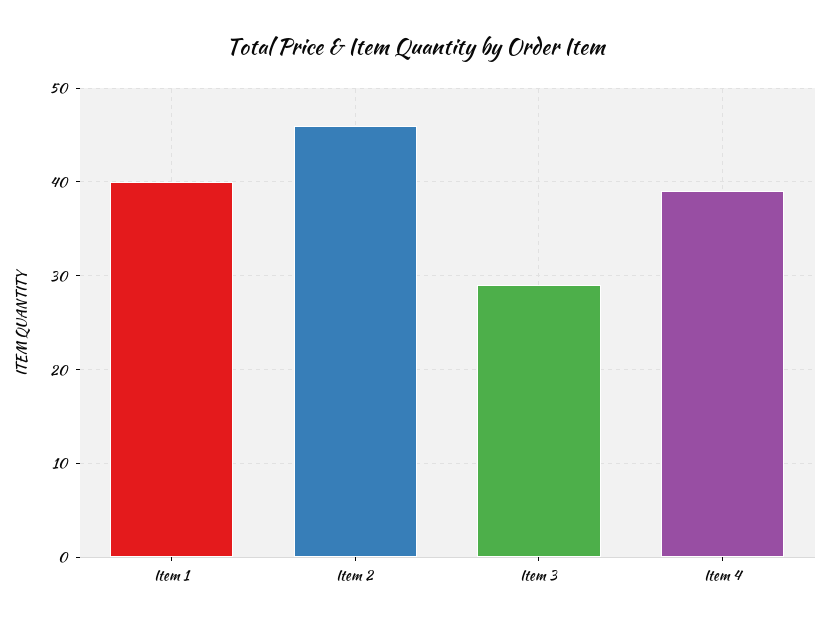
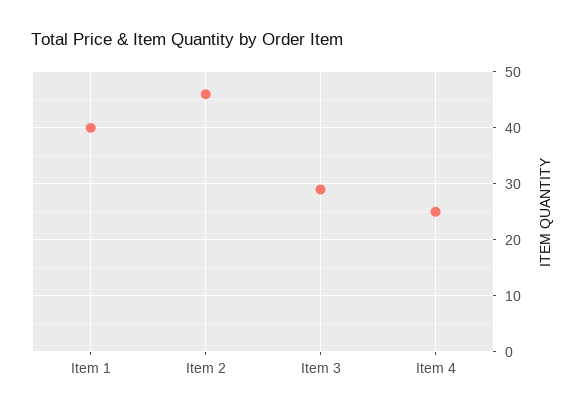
  {
    "Item 1": 40,
    "Item 2": 46,
    "Item 3": 29,
-   "Item 4": 39
+   "Item 4": 25
  }

